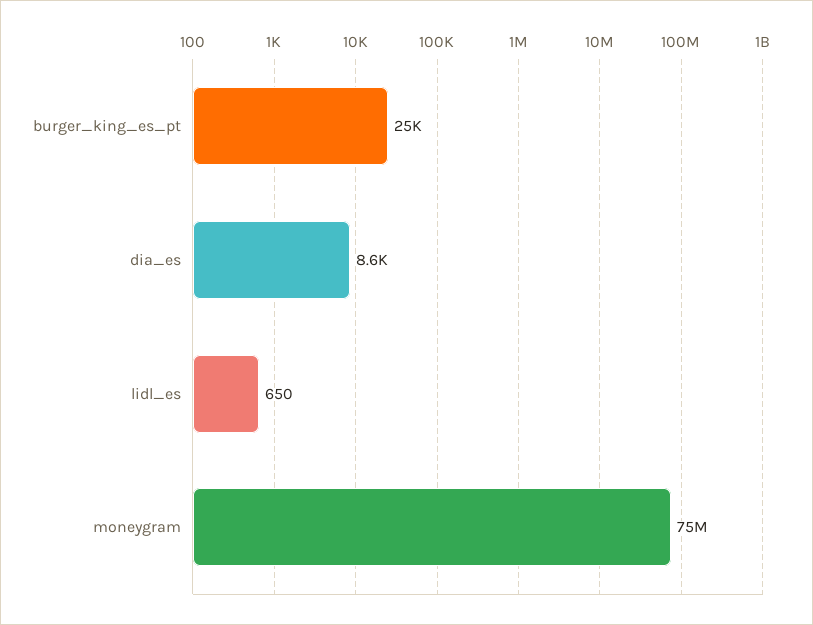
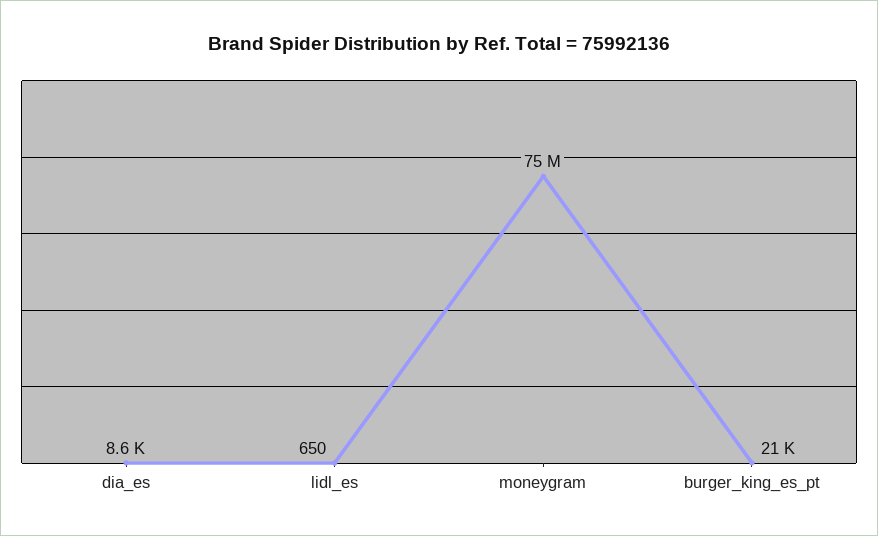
  {
-   "burger_king_es_pt": 25000,
+   "burger_king_es_pt": 21000,
    "dia_es": 8600,
    "lidl_es": 650,
    "moneygram": 75000000
  }

